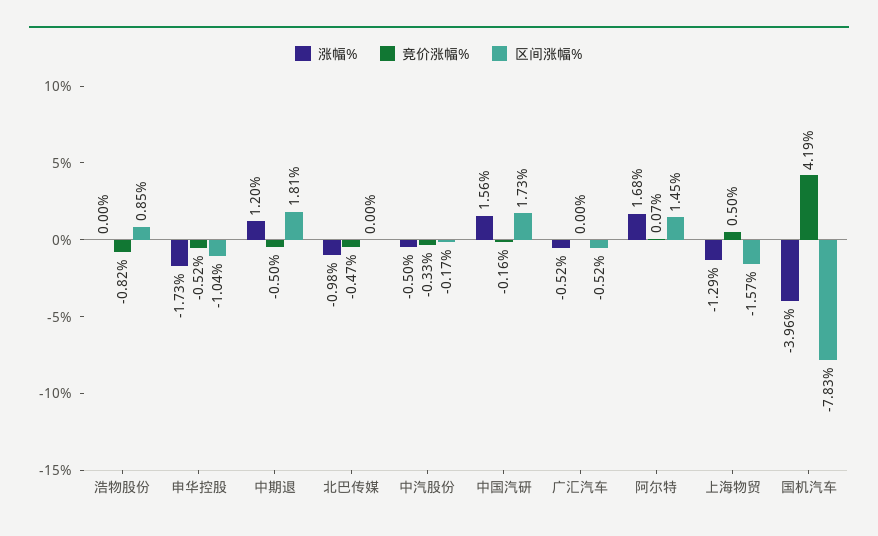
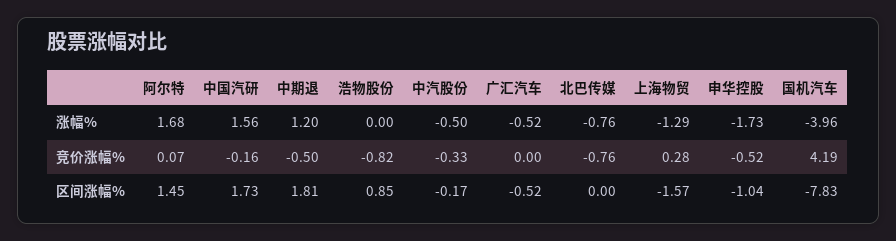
  {
    "涨幅%": {
      "浩物股份": 0,
      "申华控股": -1.73,
      "中期退": 1.2,
-     "北巴传媒": -0.98,
+     "北巴传媒": -0.76,
      "中汽股份": -0.5,
      "中国汽研": 1.56,
      "广汇汽车": -0.52,
      "阿尔特": 1.68,
      "上海物贸": -1.29,
      "国机汽车": -3.96
    },
    "竞价涨幅%": {
      "浩物股份": -0.82,
      "申华控股": -0.52,
      "中期退": -0.5,
-     "北巴传媒": -0.47,
+     "北巴传媒": -0.76,
      "中汽股份": -0.33,
      "中国汽研": -0.16,
      "广汇汽车": 0,
      "阿尔特": 0.07,
-     "上海物贸": 0.5,
+     "上海物贸": 0.28,
      "国机汽车": 4.19
    },
    "区间涨幅%": {
      "浩物股份": 0.85,
      "申华控股": -1.04,
      "中期退": 1.81,
      "北巴传媒": 0,
      "中汽股份": -0.17,
      "中国汽研": 1.73,
      "广汇汽车": -0.52,
      "阿尔特": 1.45,
      "上海物贸": -1.57,
      "国机汽车": -7.83
    }
  }

